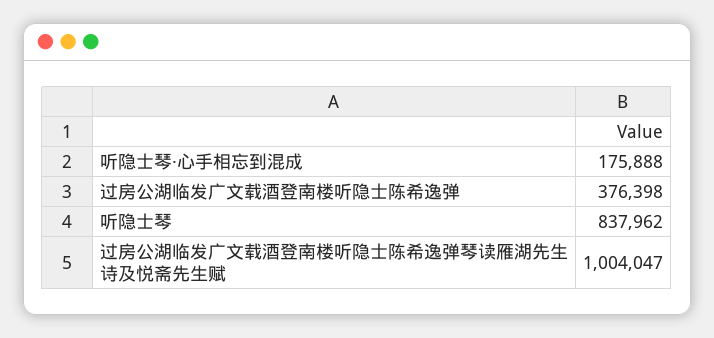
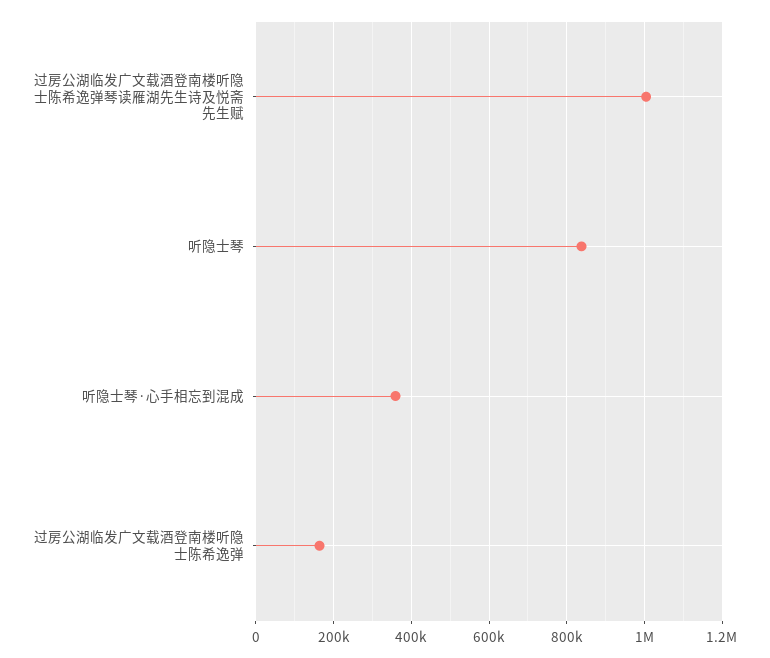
  {
-   "听隐士琴·心手相忘到混成": 175888,
+   "听隐士琴·心手相忘到混成": 360000,
-   "过房公湖临发广文载酒登南楼听隐士陈希逸弹": 376398,
+   "过房公湖临发广文载酒登南楼听隐士陈希逸弹": 160000,
    "听隐士琴": 837962,
    "过房公湖临发广文载酒登南楼听隐士陈希逸弹琴读雁湖先生诗及悦斋先生赋": 1004047
  }

